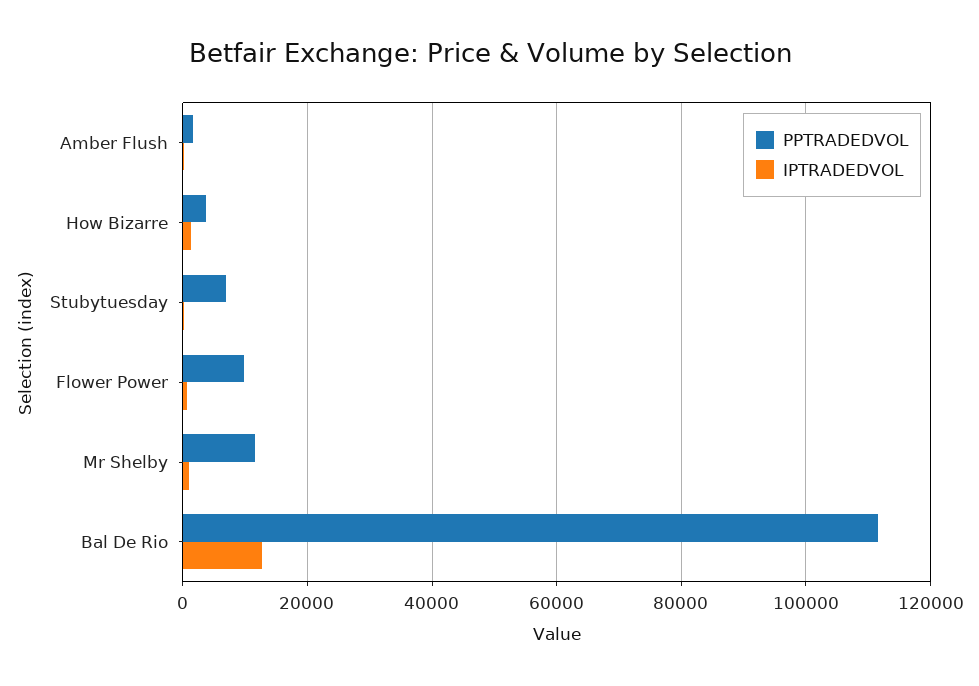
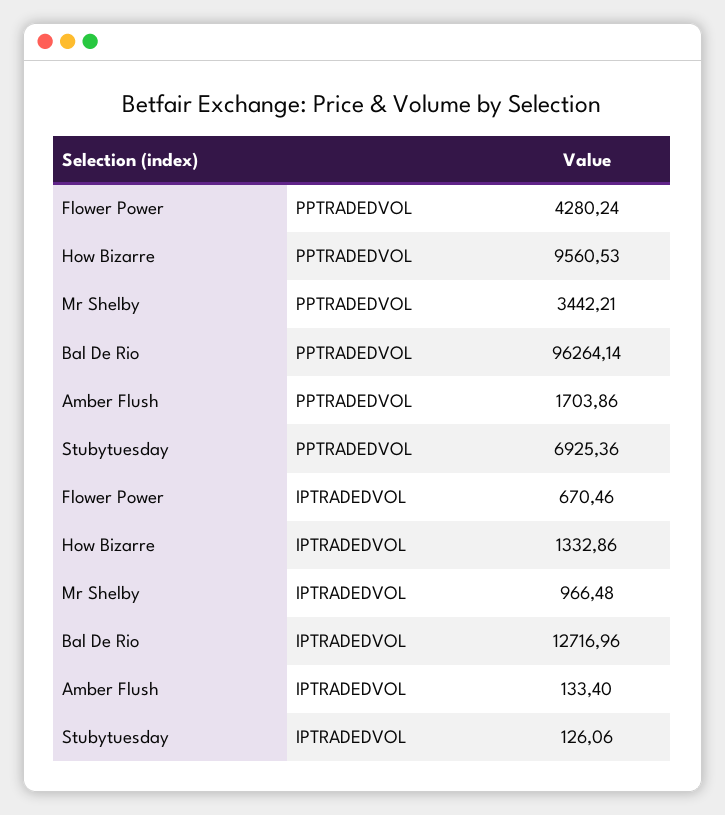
  {
    "PPTRADEDVOL": {
      "Amber Flush": 1703.86,
-     "How Bizarre": 4000,
+     "How Bizarre": 9560.53,
      "Stubytuesday": 6925.36,
-     "Flower Power": 10000,
+     "Flower Power": 4280.24,
-     "Mr Shelby": 12000,
+     "Mr Shelby": 3442.21,
-     "Bal De Rio": 112000
+     "Bal De Rio": 96264.14
    },
    "IPTRADEDVOL": {
      "Amber Flush": 133.4,
      "How Bizarre": 1332.86,
      "Stubytuesday": 126.06,
      "Flower Power": 670.46,
      "Mr Shelby": 966.48,
      "Bal De Rio": 12716.96
    }
  }

